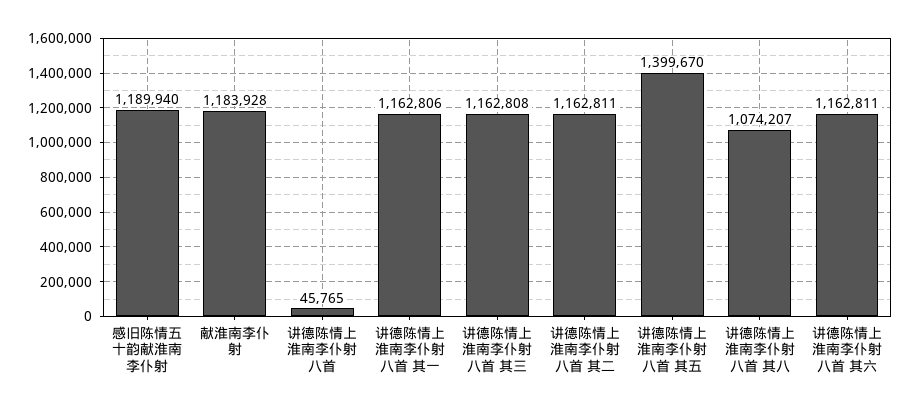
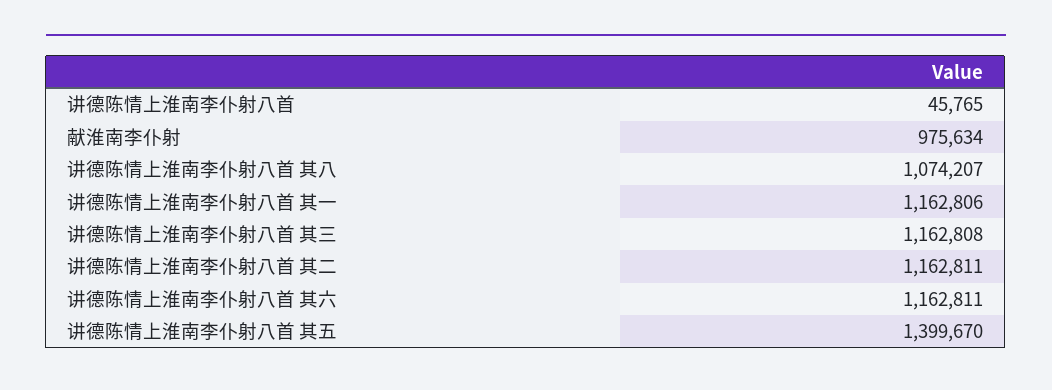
  {
-   "感旧陈情五十韵献淮南李仆射": 1189940,
-   "献淮南李仆射": 1183928,
+   "献淮南李仆射": 975634,
    "讲德陈情上淮南李仆射八首": 45765,
    "讲德陈情上淮南李仆射八首 其一": 1162806,
    "讲德陈情上淮南李仆射八首 其三": 1162808,
    "讲德陈情上淮南李仆射八首 其二": 1162811,
    "讲德陈情上淮南李仆射八首 其五": 1399670,
    "讲德陈情上淮南李仆射八首 其八": 1074207,
    "讲德陈情上淮南李仆射八首 其六": 1162811
  }

